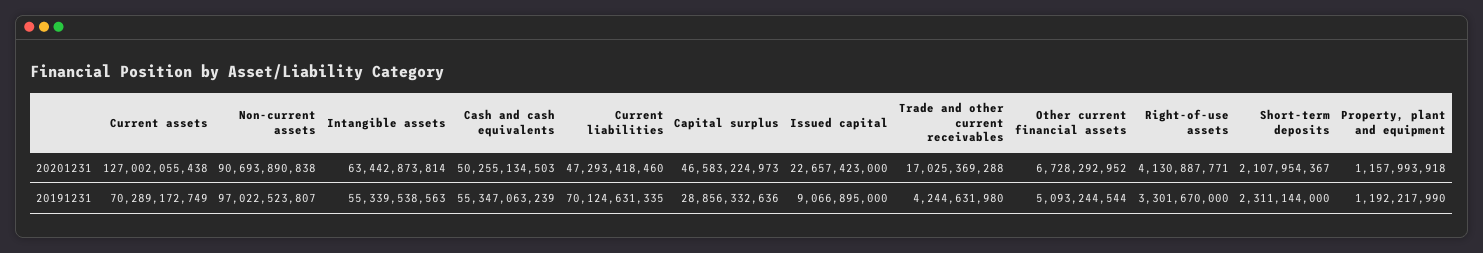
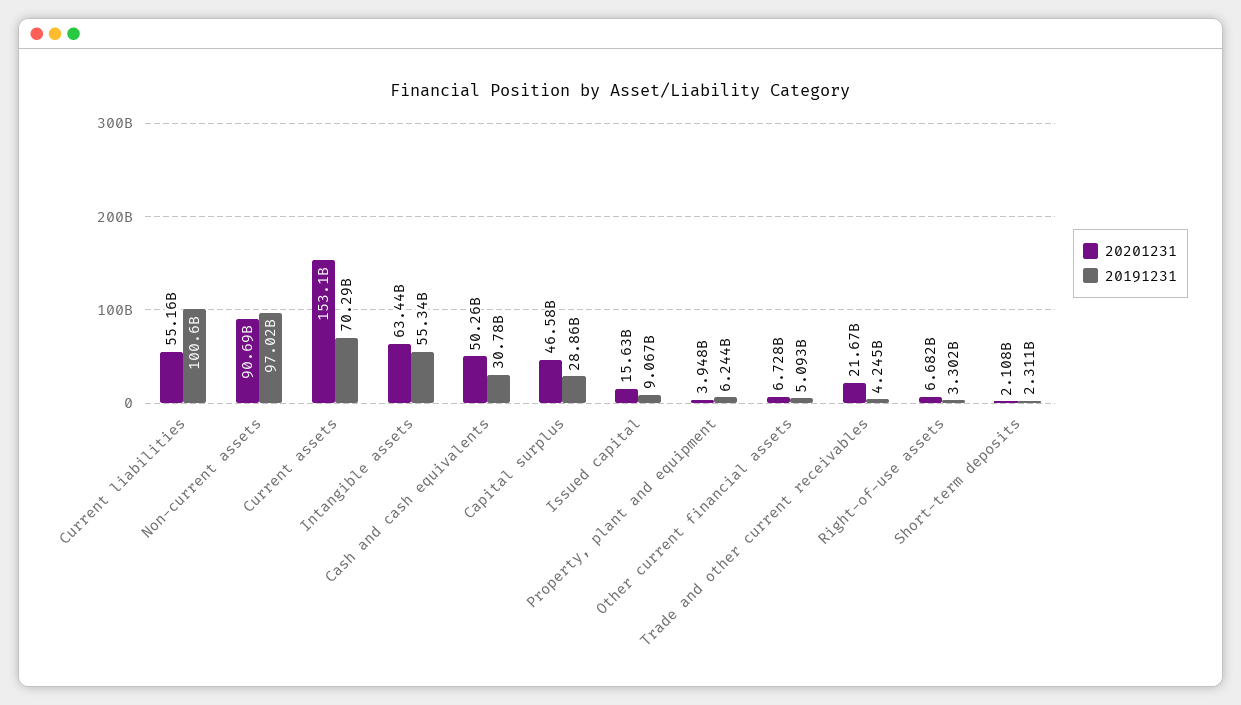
  {
    "20201231": {
-     "Current assets": 127002055438,
+     "Current assets": 153100000000,
      "Non-current assets": 90693890838,
      "Intangible assets": 63442873814,
      "Cash and cash equivalents": 50255134503,
-     "Current liabilities": 47293418460,
+     "Current liabilities": 55160000000,
      "Capital surplus": 46583224973,
-     "Issued capital": 22657423000,
+     "Issued capital": 15630000000,
-     "Trade and other current receivables": 17025369288,
+     "Trade and other current receivables": 21670000000,
      "Other current financial assets": 6728292952,
-     "Right-of-use assets": 4130887771,
+     "Right-of-use assets": 6682000000,
      "Short-term deposits": 2107954367,
-     "Property, plant and equipment": 1157993918
+     "Property, plant and equipment": 3948000000
    },
    "20191231": {
      "Current assets": 70289172749,
      "Non-current assets": 97022523807,
      "Intangible assets": 55339538563,
-     "Cash and cash equivalents": 55347063239,
+     "Cash and cash equivalents": 30780000000,
-     "Current liabilities": 70124631335,
+     "Current liabilities": 100600000000,
      "Capital surplus": 28856332636,
      "Issued capital": 9066895000,
      "Trade and other current receivables": 4244631980,
      "Other current financial assets": 5093244544,
      "Right-of-use assets": 3301670000,
      "Short-term deposits": 2311144000,
-     "Property, plant and equipment": 1192217990
+     "Property, plant and equipment": 6244000000
    }
  }

